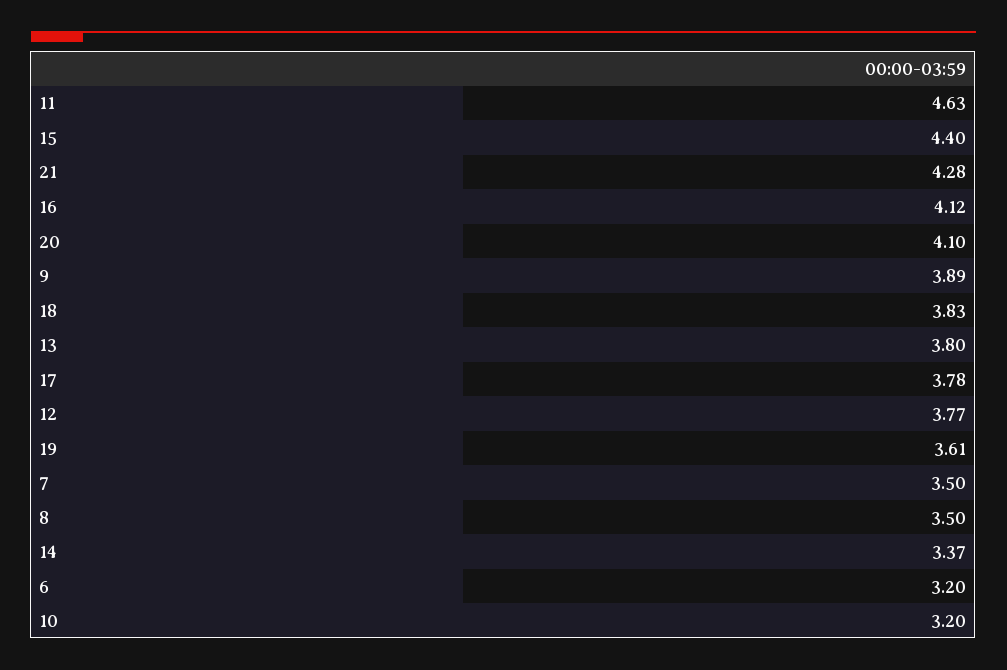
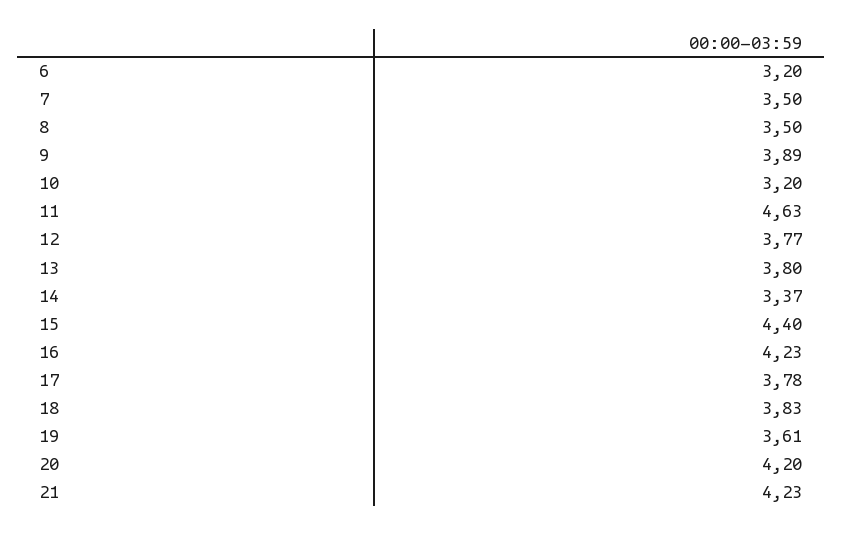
  {
    "11": 4.63,
    "15": 4.4,
-   "21": 4.28,
+   "21": 4.23,
-   "16": 4.12,
+   "16": 4.23,
-   "20": 4.1,
+   "20": 4.2,
    "9": 3.89,
    "18": 3.83,
    "13": 3.8,
    "17": 3.78,
    "12": 3.77,
    "19": 3.61,
    "7": 3.5,
    "8": 3.5,
    "14": 3.37,
    "6": 3.2,
    "10": 3.2
  }

